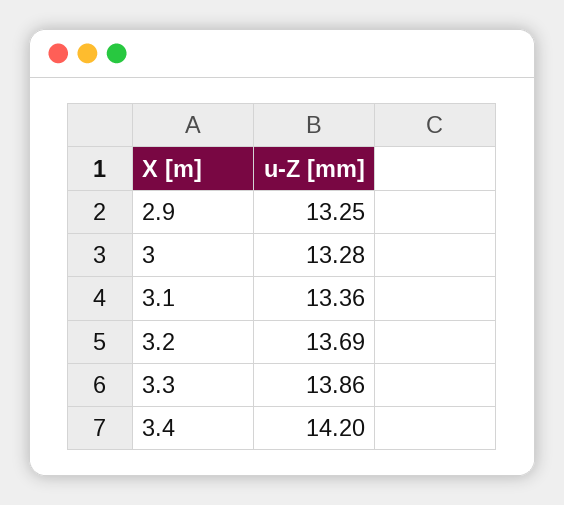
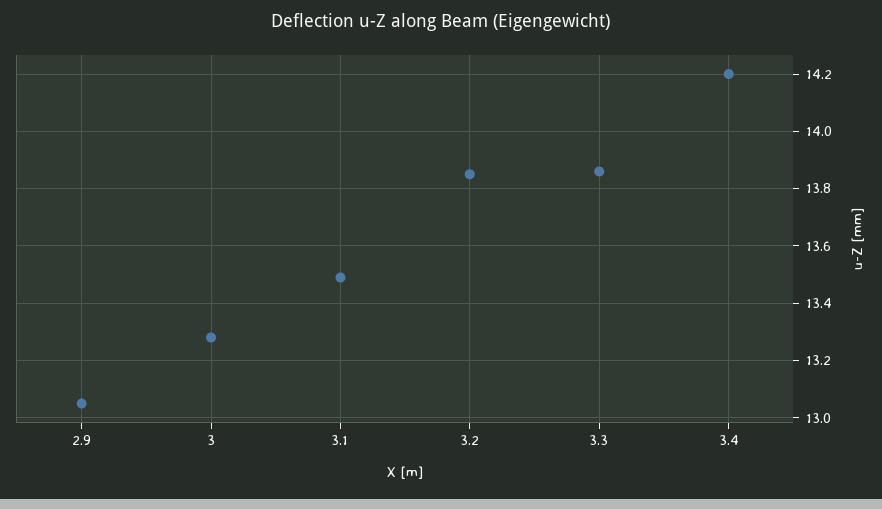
  {
-   "2.9": 13.25,
+   "2.9": 13.05,
    "3": 13.28,
-   "3.1": 13.36,
+   "3.1": 13.5,
-   "3.2": 13.69,
+   "3.2": 13.85,
    "3.3": 13.86,
    "3.4": 14.2
  }

